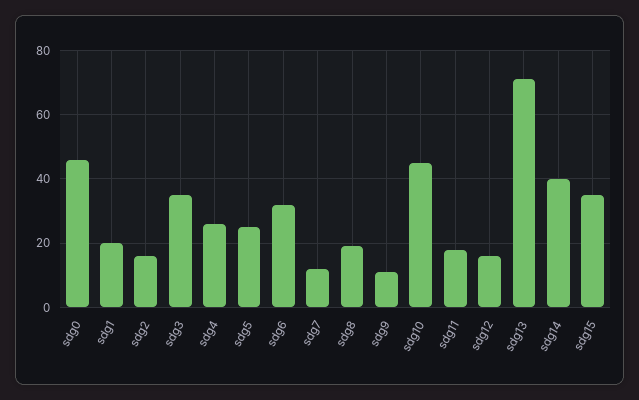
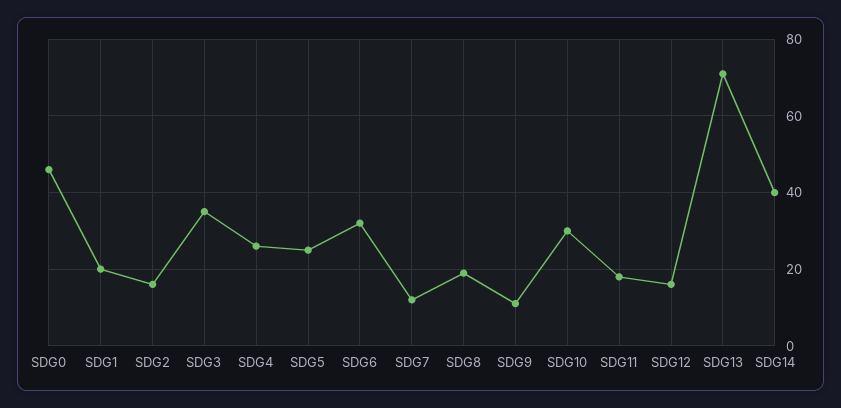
  {
    "sdg0": 45,
    "sdg1": 20,
    "sdg2": 15,
    "sdg3": 35,
    "sdg4": 25,
    "sdg5": 25,
    "sdg6": 30,
    "sdg7": 10,
    "sdg8": 20,
    "sdg9": 10,
-   "sdg10": 45,
+   "sdg10": 30,
    "sdg11": 20,
    "sdg12": 15,
    "sdg13": 70,
-   "sdg14": 40,
+   "sdg14": 40
-   "sdg15": 35
  }

